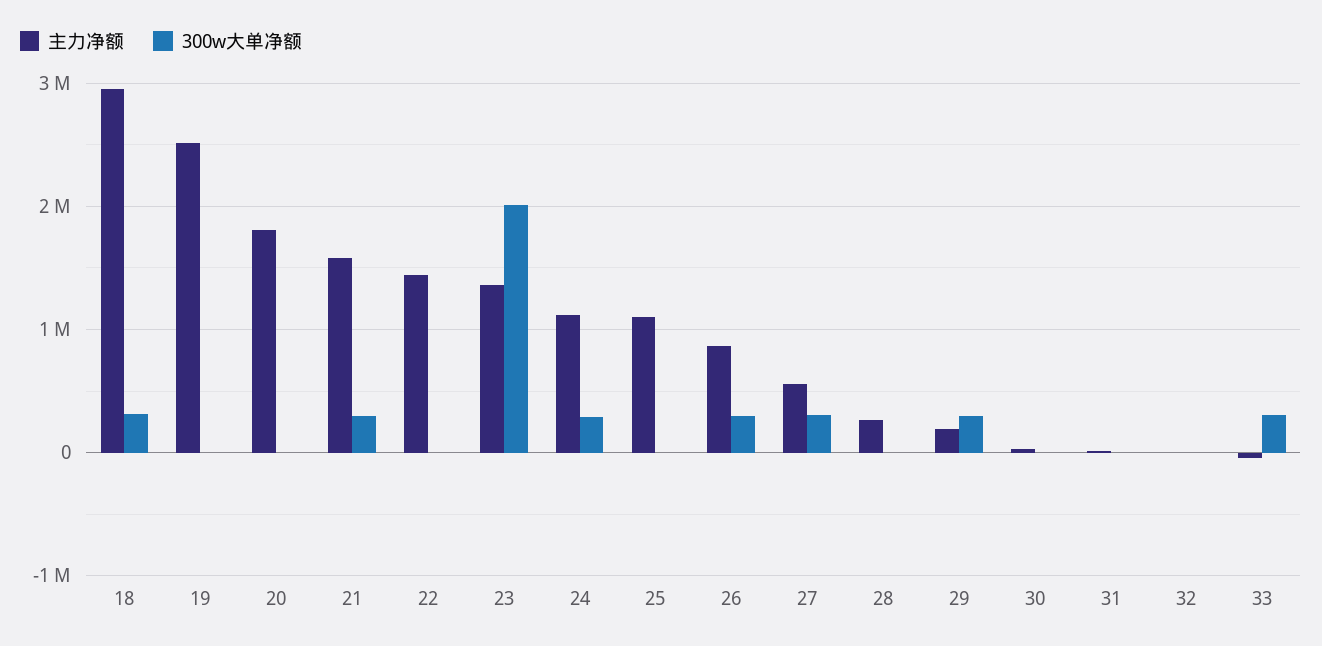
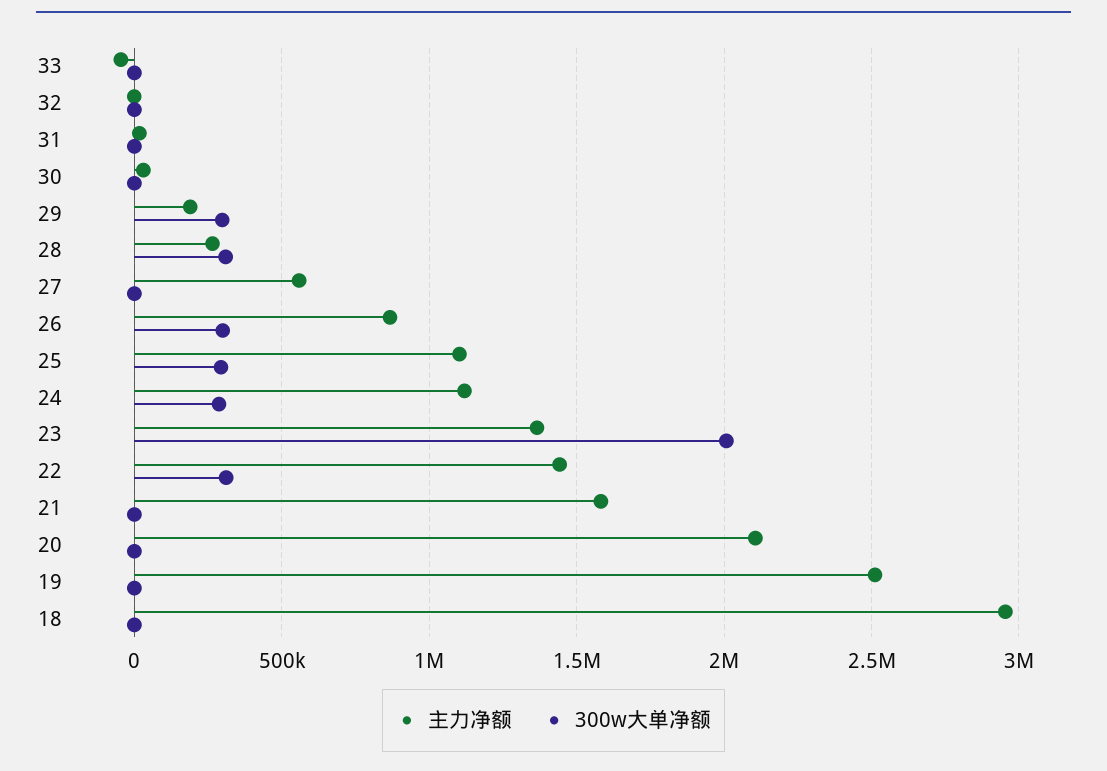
  {
    "主力净额": {
      "18": 2950000,
      "19": 2500000,
-     "20": 1800000,
+     "20": 2100000,
      "21": 1600000,
      "22": 1450000,
      "23": 1350000,
      "24": 1100000,
      "25": 1100000,
      "26": 850000,
      "27": 550000,
      "28": 250000,
      "29": 200000,
      "30": 50000,
      "31": 0,
      "32": 0,
      "33": -50000
    },
    "300w大单净额": {
-     "18": 300000,
+     "18": 0,
      "19": 0,
      "20": 0,
-     "21": 300000,
+     "21": 0,
-     "22": 0,
+     "22": 300000,
      "23": 2000000,
      "24": 300000,
-     "25": 0,
+     "25": 300000,
      "26": 300000,
-     "27": 300000,
+     "27": 0,
-     "28": 0,
+     "28": 300000,
      "29": 300000,
      "30": 0,
      "31": 0,
      "32": 0,
-     "33": 300000
+     "33": 0
    }
  }

